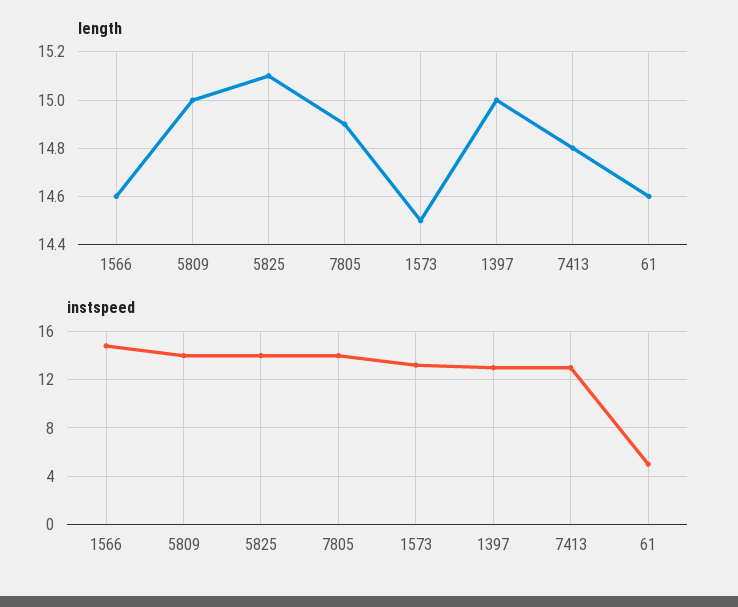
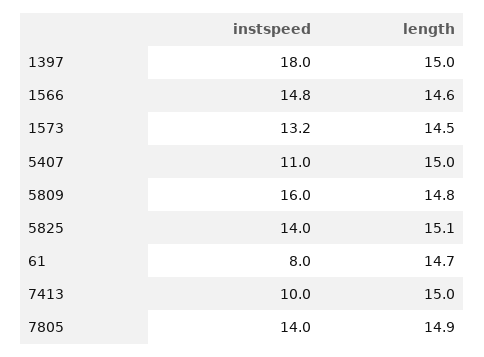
  {
    "length": {
      "1566": 14.6,
-     "5809": 15,
+     "5809": 14.8,
      "5825": 15.1,
      "7805": 14.9,
      "1573": 14.5,
      "1397": 15,
-     "7413": 14.8,
+     "7413": 15,
-     "61": 14.6
+     "61": 14.7,
+     "5407": 15
    },
    "instspeed": {
      "1566": 14.8,
-     "5809": 14,
+     "5809": 16,
      "5825": 14,
      "7805": 14,
      "1573": 13.2,
-     "1397": 13,
+     "1397": 18,
-     "7413": 13,
+     "7413": 10,
-     "61": 5
+     "61": 8,
+     "5407": 11
    }
  }

